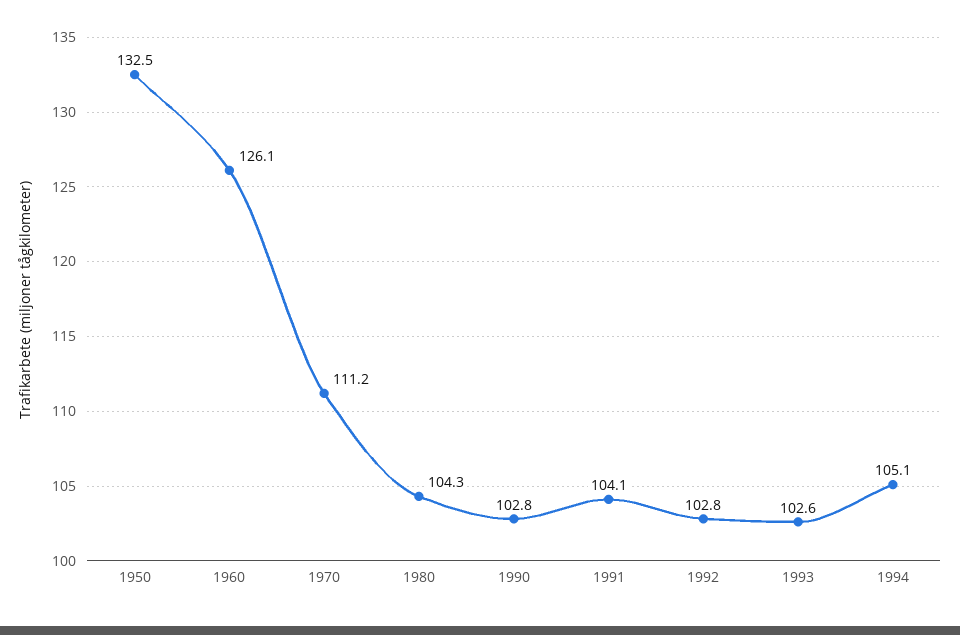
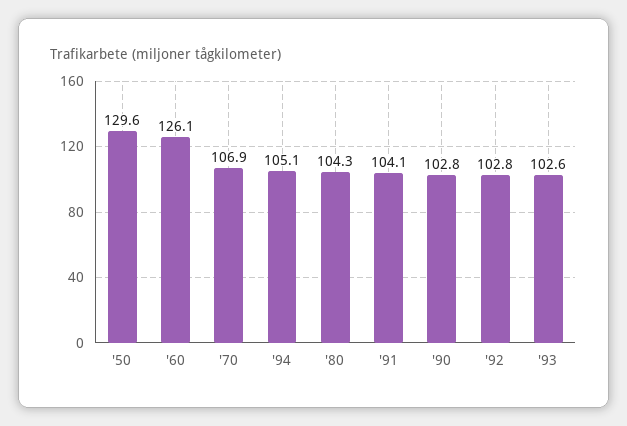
  {
-   "1950": 132.5,
+   "1950": 129.6,
    "1960": 126.1,
-   "1970": 111.2,
+   "1970": 106.9,
    "1980": 104.3,
    "1990": 102.8,
    "1991": 104.1,
    "1992": 102.8,
    "1993": 102.6,
    "1994": 105.1
  }

